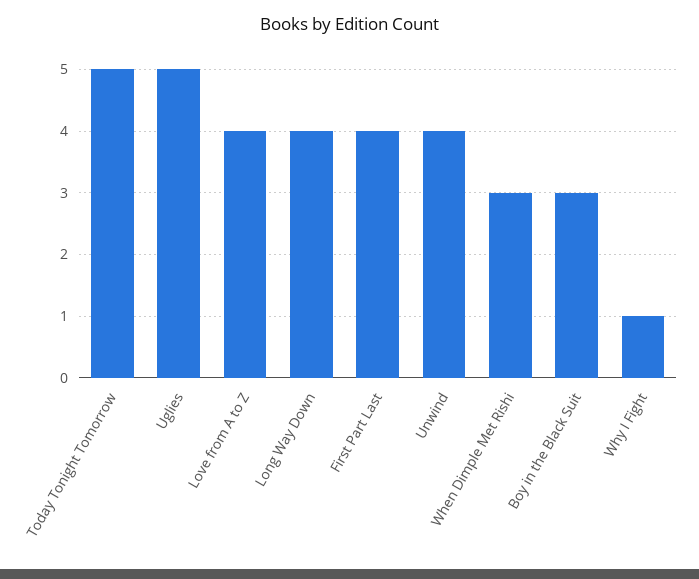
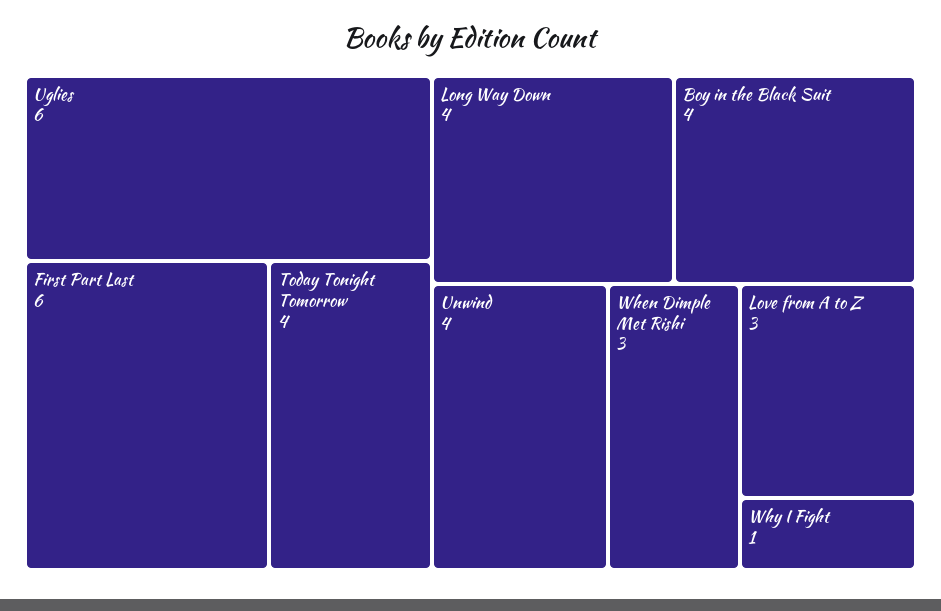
  {
-   "Today Tonight Tomorrow": 5,
+   "Today Tonight Tomorrow": 4,
-   "Uglies": 5,
+   "Uglies": 6,
-   "Love from A to Z": 4,
+   "Love from A to Z": 3,
    "Long Way Down": 4,
-   "First Part Last": 4,
+   "First Part Last": 6,
    "Unwind": 4,
    "When Dimple Met Rishi": 3,
-   "Boy in the Black Suit": 3,
+   "Boy in the Black Suit": 4,
    "Why I Fight": 1
  }

